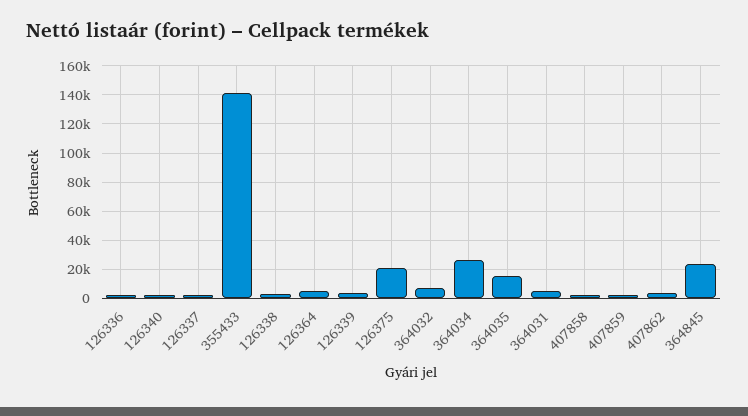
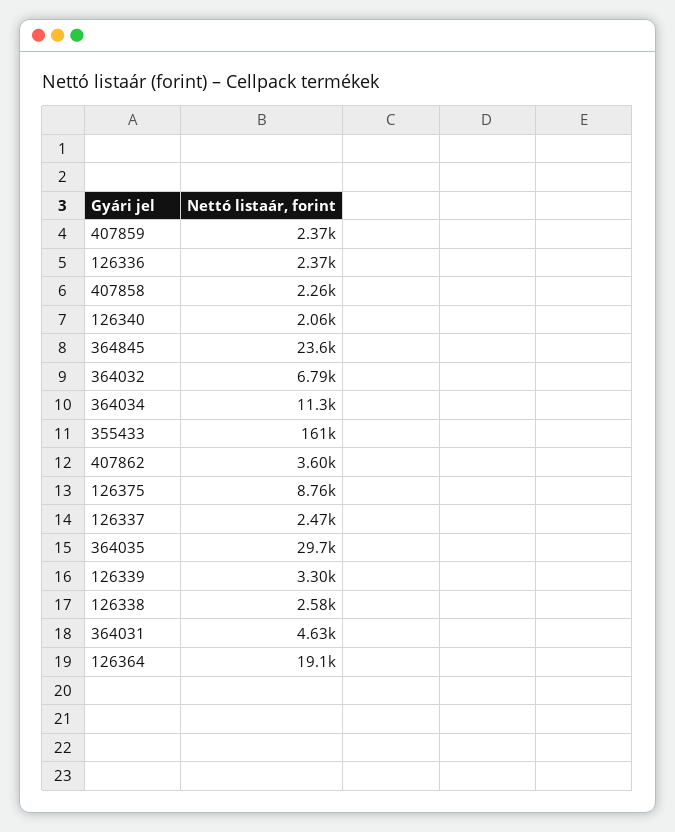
  {
    "126336": 2370,
    "126340": 2060,
    "126337": 2470,
-   "355433": 140000,
+   "355433": 161000,
    "126338": 2580,
-   "126364": 5000,
+   "126364": 19100,
    "126339": 3300,
-   "126375": 20000,
+   "126375": 8760,
    "364032": 6790,
-   "364034": 25000,
+   "364034": 11300,
-   "364035": 15000,
+   "364035": 29700,
    "364031": 4630,
    "407858": 2260,
    "407859": 2370,
    "407862": 3600,
    "364845": 23600
  }

